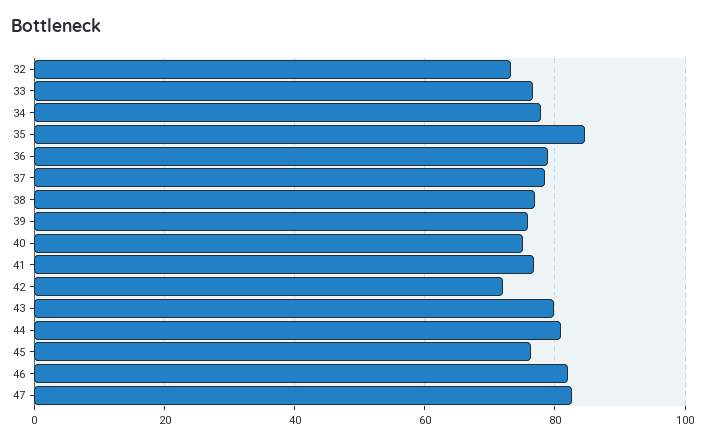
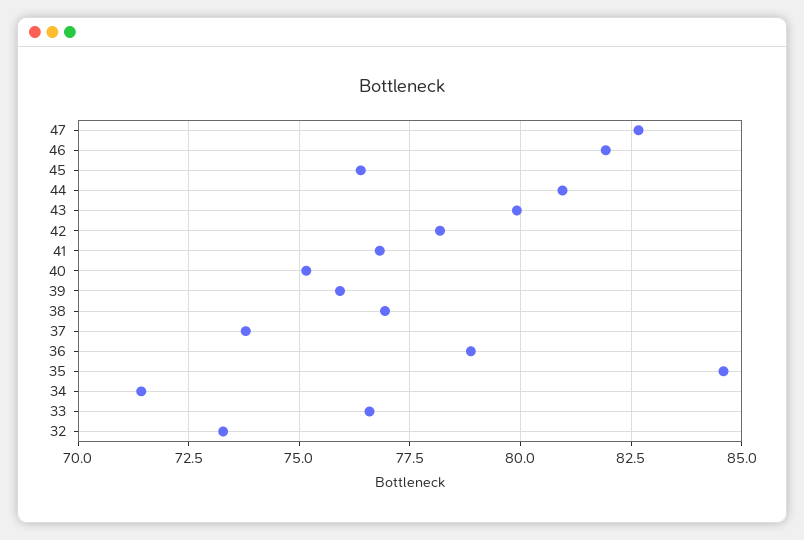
  {
    "32": 73.25,
    "33": 76.5,
-   "34": 78,
+   "34": 71.5,
    "35": 84.5,
    "36": 79,
-   "37": 78,
+   "37": 73.75,
    "38": 77,
    "39": 76,
    "40": 75.25,
    "41": 76.75,
-   "42": 72,
+   "42": 78.25,
    "43": 80,
    "44": 81,
    "45": 76.5,
    "46": 82,
    "47": 82.75
  }

